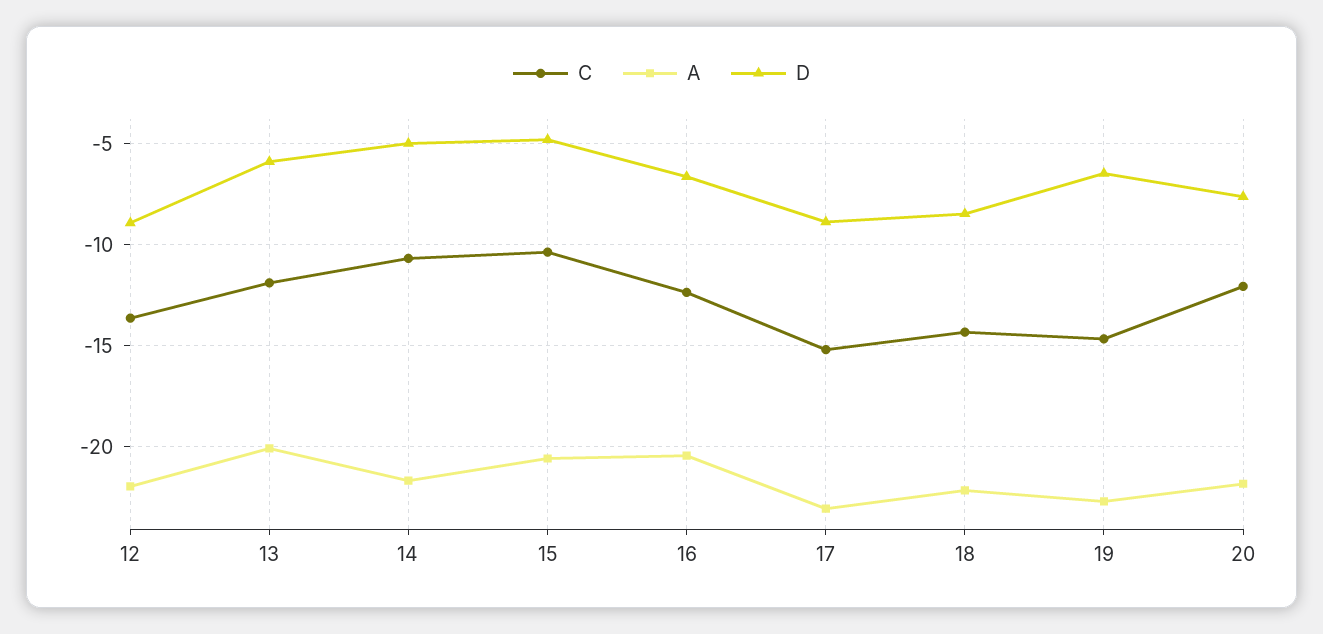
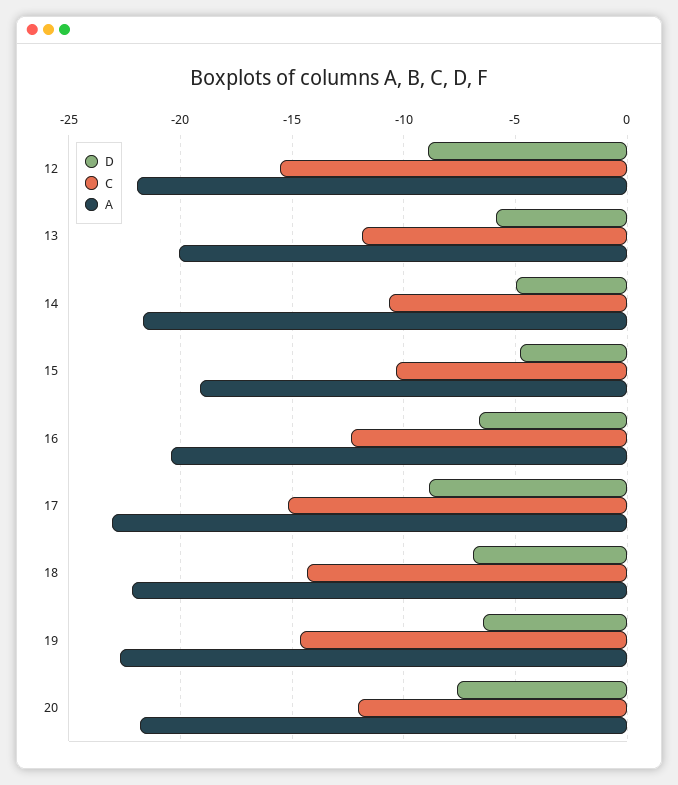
  {
    "C": {
-     "12": -13.5,
+     "12": -15.5,
      "13": -12,
      "14": -10.5,
      "15": -10.5,
      "16": -12.5,
      "17": -15,
      "18": -14.5,
      "19": -14.5,
      "20": -12
    },
    "A": {
      "12": -22,
      "13": -20,
      "14": -21.5,
-     "15": -20.5,
+     "15": -19,
      "16": -20.5,
      "17": -23,
      "18": -22,
      "19": -22.5,
      "20": -22
    },
    "D": {
      "12": -9,
      "13": -6,
      "14": -5,
      "15": -5,
      "16": -6.5,
      "17": -9,
-     "18": -8.5,
+     "18": -7,
      "19": -6.5,
      "20": -7.5
    }
  }

